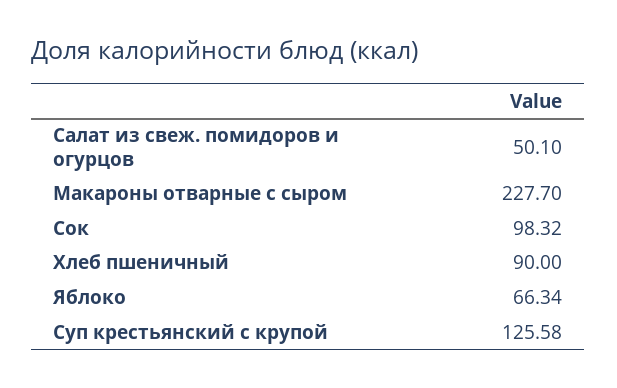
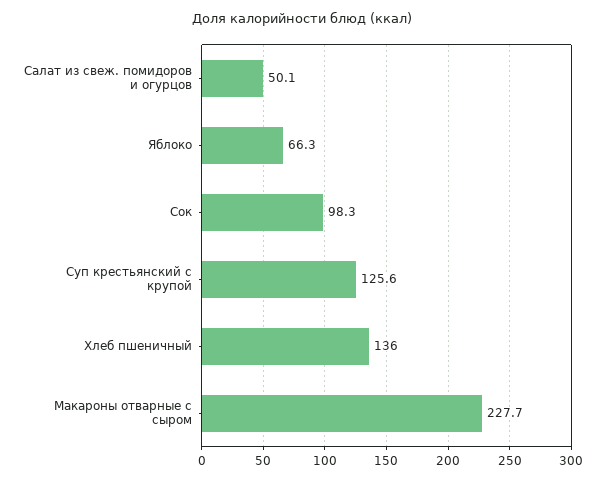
  {
    "Салат из свеж. помидоров и огурцов": 50.1,
    "Макароны отварные с сыром": 227.7,
    "Сок": 98.32,
-   "Хлеб пшеничный": 90,
+   "Хлеб пшеничный": 136,
    "Яблоко": 66.34,
    "Суп крестьянский с крупой": 125.58
  }

